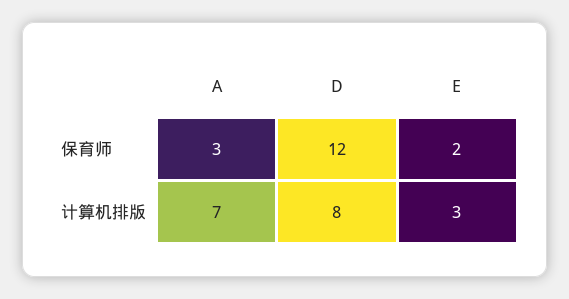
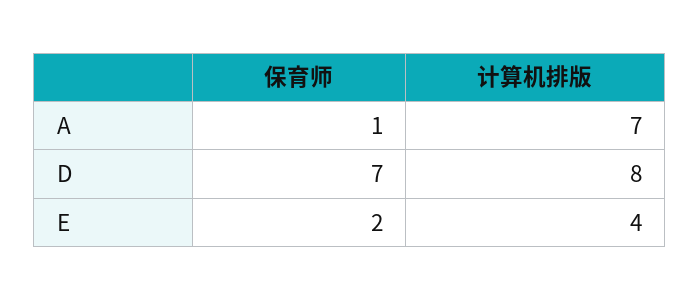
  {
    "A": {
-     "保育师": 3,
+     "保育师": 1,
      "计算机排版": 7
    },
    "D": {
-     "保育师": 12,
+     "保育师": 7,
      "计算机排版": 8
    },
    "E": {
      "保育师": 2,
-     "计算机排版": 3
+     "计算机排版": 4
    }
  }

